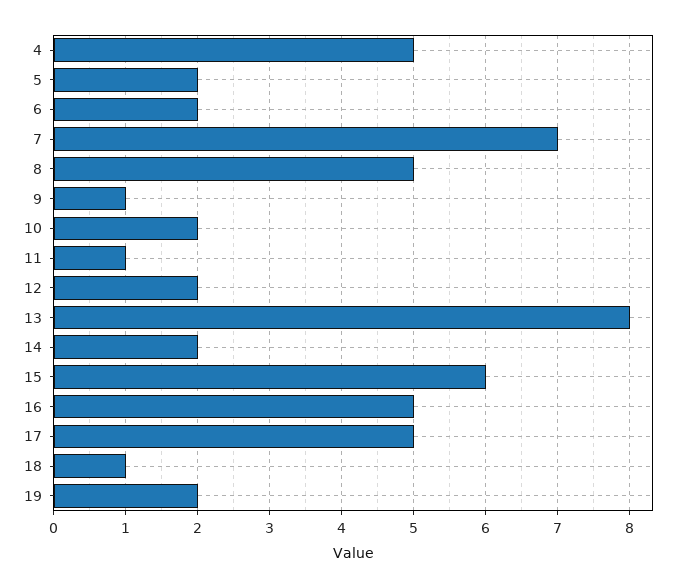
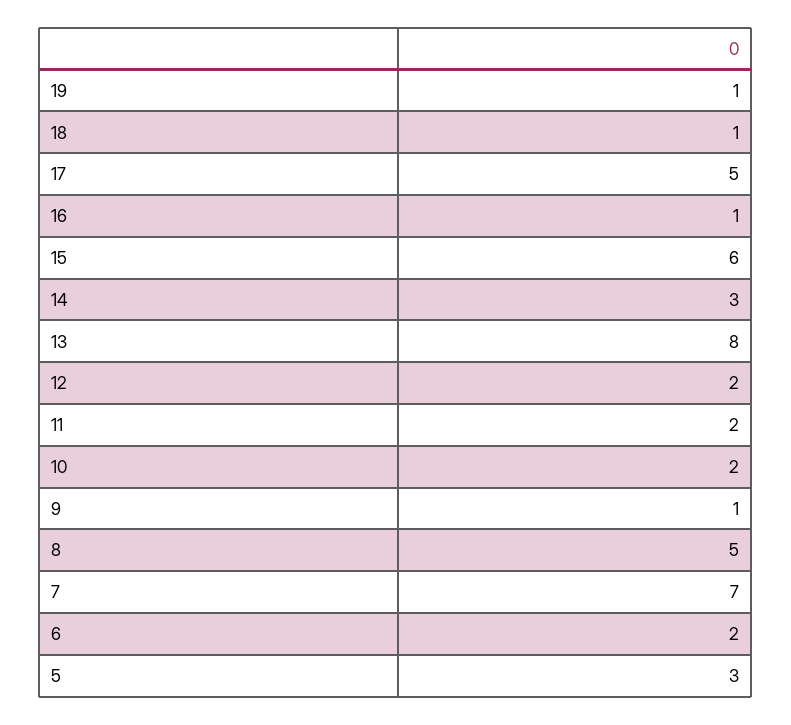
  {
-   "4": 5,
-   "5": 2,
+   "5": 3,
    "6": 2,
    "7": 7,
    "8": 5,
    "9": 1,
    "10": 2,
-   "11": 1,
+   "11": 2,
    "12": 2,
    "13": 8,
-   "14": 2,
+   "14": 3,
    "15": 6,
-   "16": 5,
+   "16": 1,
    "17": 5,
    "18": 1,
-   "19": 2
+   "19": 1
  }

